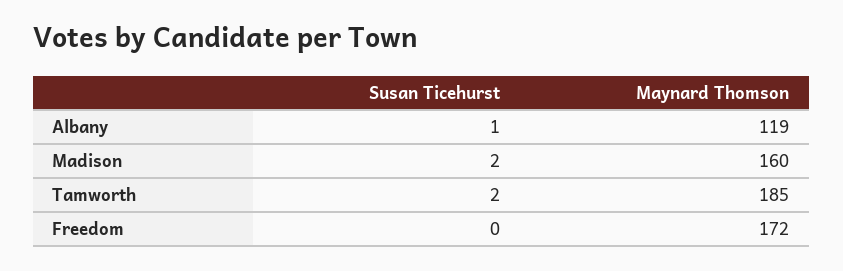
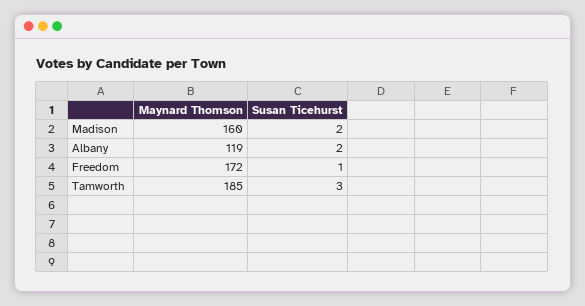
  {
    "Susan Ticehurst": {
-     "Albany": 1,
+     "Albany": 2,
      "Madison": 2,
-     "Tamworth": 2,
+     "Tamworth": 3,
-     "Freedom": 0
+     "Freedom": 1
    },
    "Maynard Thomson": {
      "Albany": 119,
      "Madison": 160,
      "Tamworth": 185,
      "Freedom": 172
    }
  }

